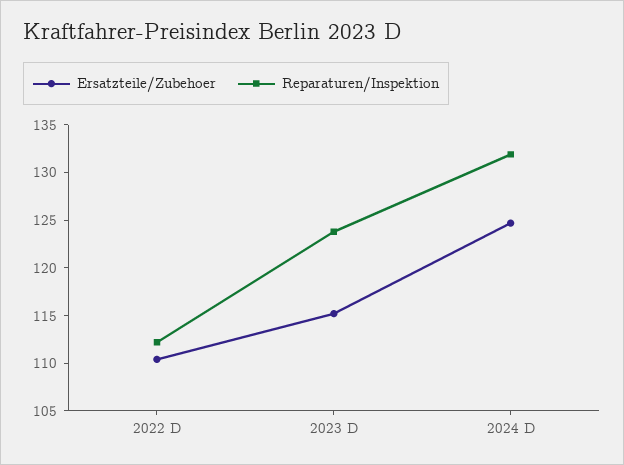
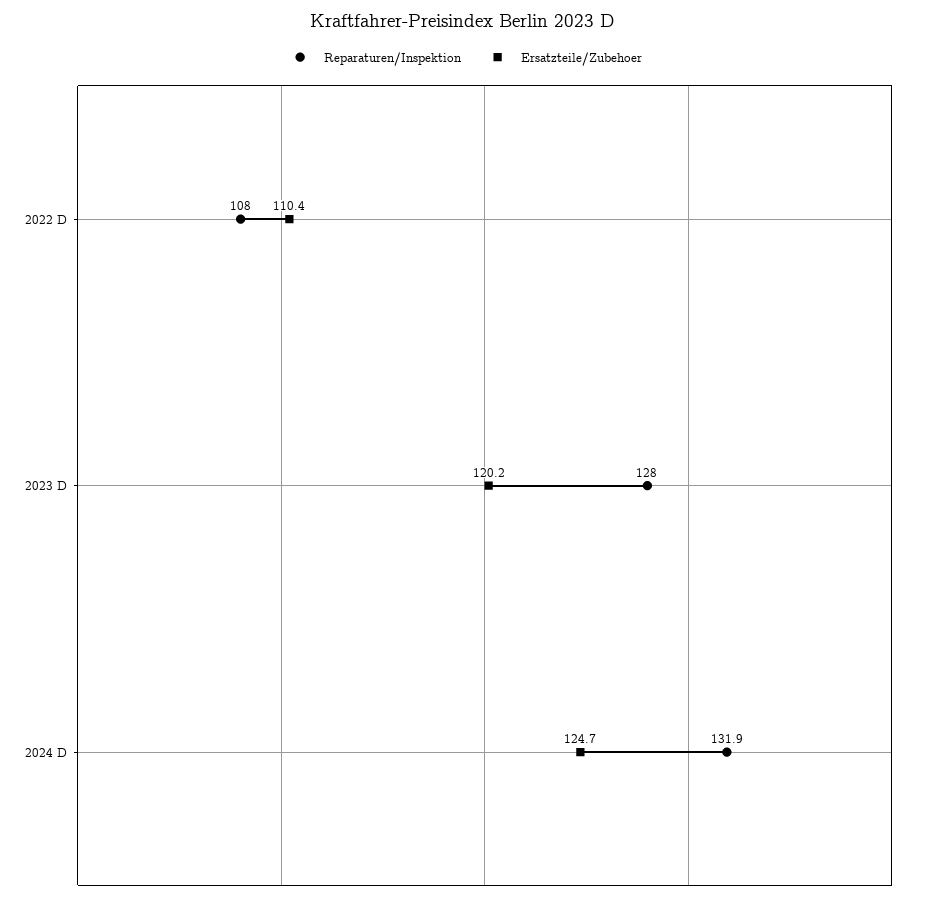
  {
    "Ersatzteile/Zubehoer": {
      "2022 D": 110.4,
-     "2023 D": 115,
+     "2023 D": 120.2,
      "2024 D": 124.7
    },
    "Reparaturen/Inspektion": {
-     "2022 D": 112,
+     "2022 D": 108,
-     "2023 D": 124,
+     "2023 D": 128,
      "2024 D": 131.9
    }
  }

